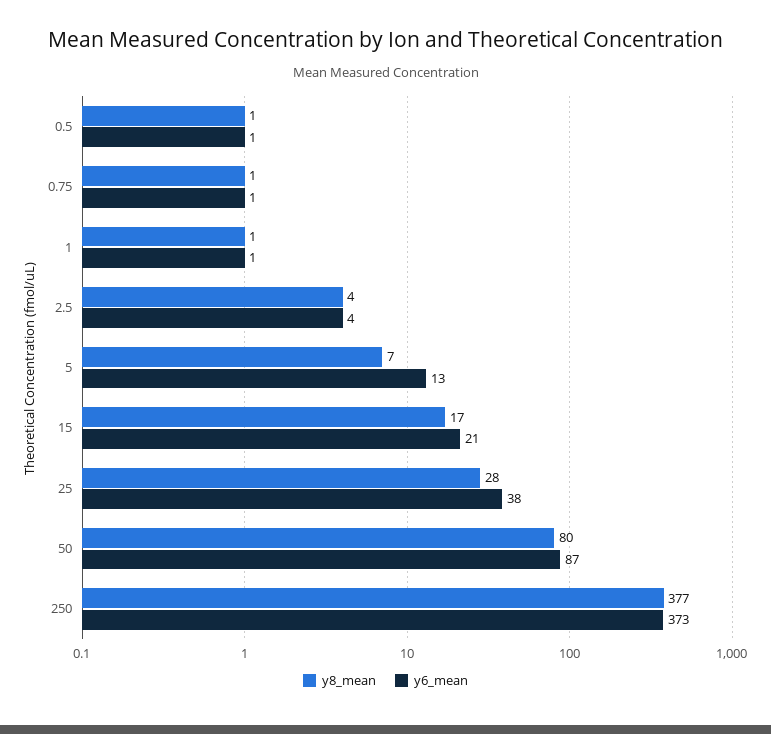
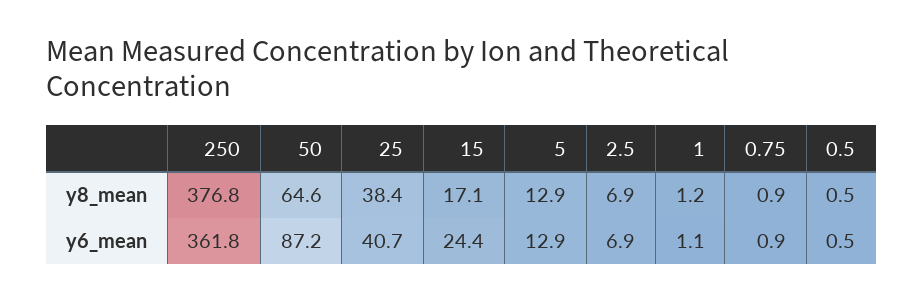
  {
    "y8_mean": {
      "0.5": 0.5,
      "0.75": 0.9,
      "1": 1.2,
-     "2.5": 4,
+     "2.5": 6.9,
-     "5": 7,
+     "5": 12.9,
      "15": 17.1,
-     "25": 28,
+     "25": 38.4,
-     "50": 80,
+     "50": 64.6,
      "250": 376.8
    },
    "y6_mean": {
      "0.5": 0.5,
      "0.75": 0.9,
      "1": 1.1,
-     "2.5": 4,
+     "2.5": 6.9,
      "5": 12.9,
-     "15": 21,
+     "15": 24.4,
-     "25": 38,
+     "25": 40.7,
      "50": 87.2,
-     "250": 373
+     "250": 361.8
    }
  }

